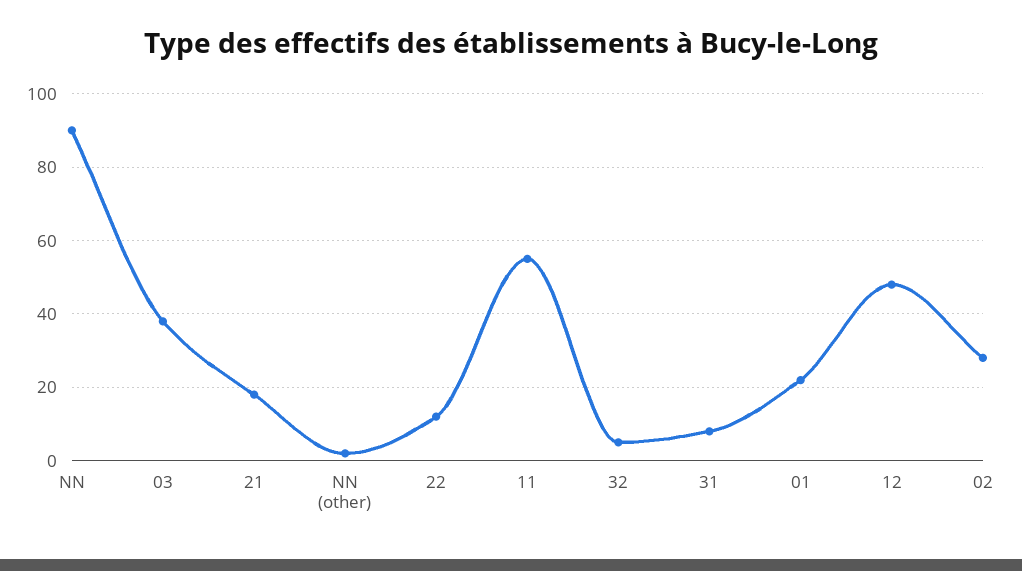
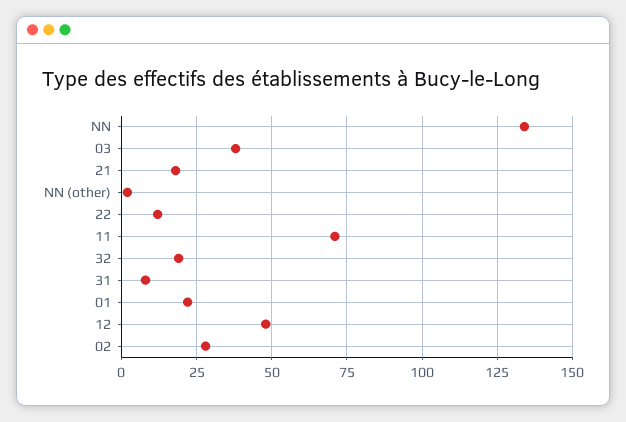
  {
-   "NN": 90,
+   "NN": 135,
    "03": 40,
    "21": 20,
    "NN (other)": 0,
    "22": 10,
-   "11": 55,
+   "11": 70,
-   "32": 5,
+   "32": 20,
    "31": 10,
    "01": 20,
    "12": 50,
    "02": 30
  }

